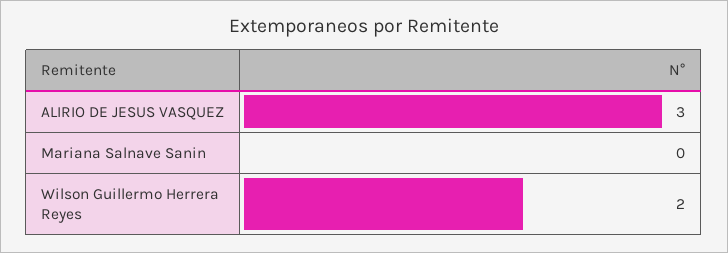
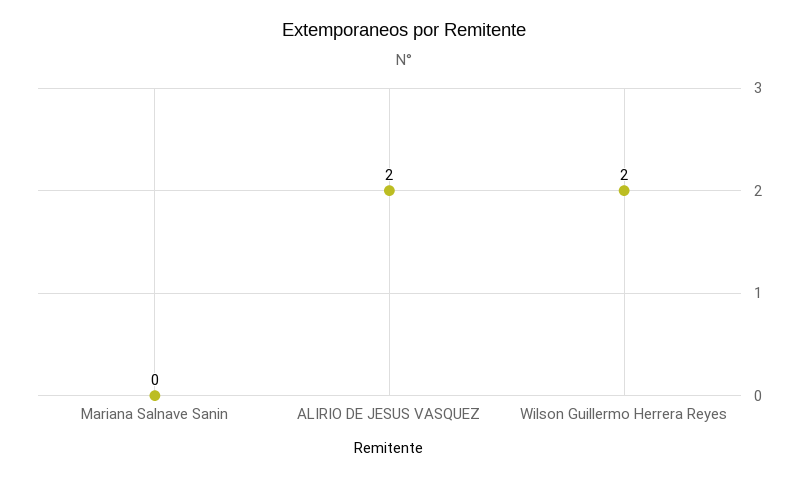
  {
-   "ALIRIO DE JESUS VASQUEZ": 3,
+   "ALIRIO DE JESUS VASQUEZ": 2,
    "Mariana Salnave Sanin": 0,
    "Wilson Guillermo Herrera Reyes": 2
  }

